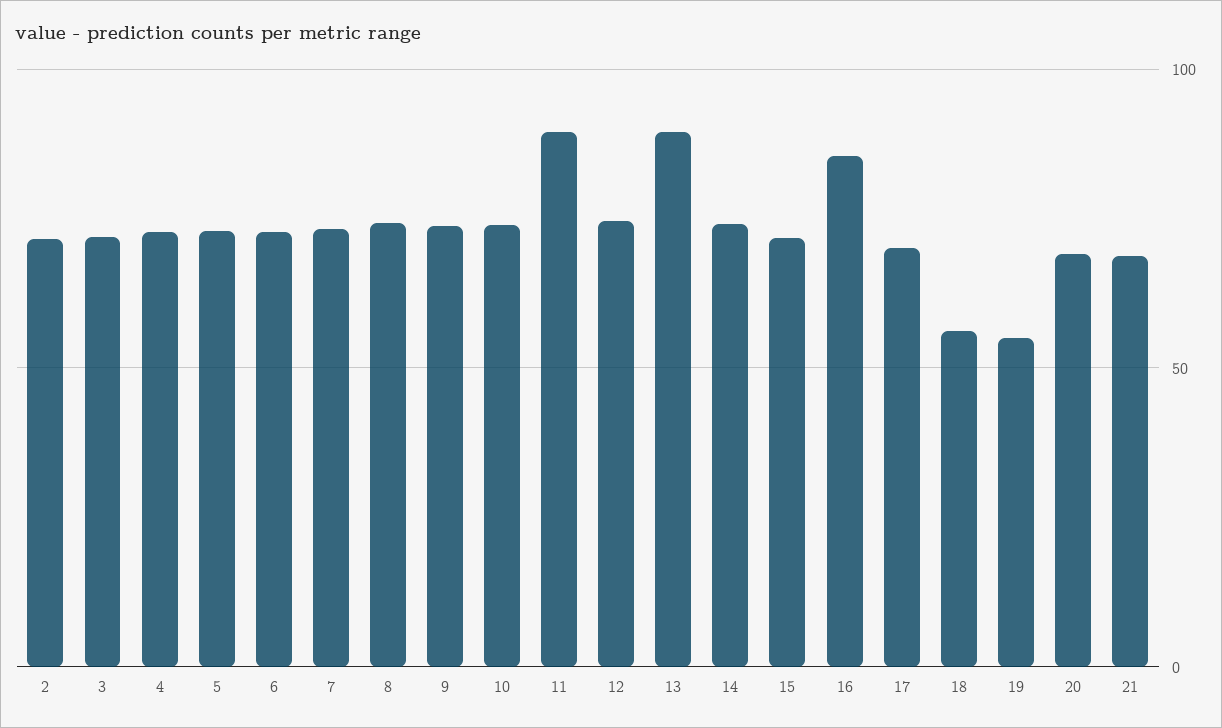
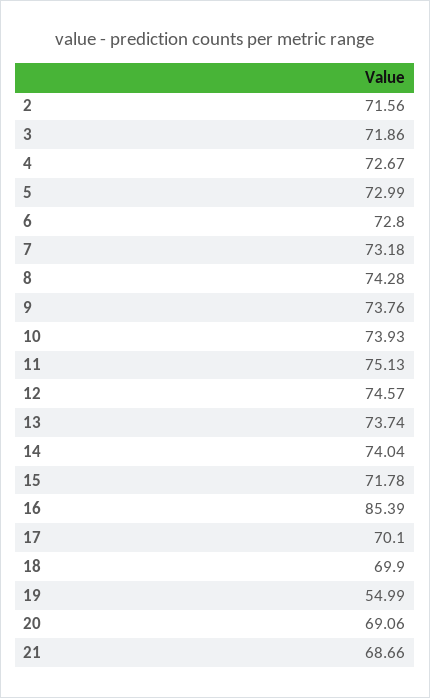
  {
    "2": 71.56,
    "3": 71.86,
    "4": 72.67,
    "5": 72.99,
    "6": 72.8,
    "7": 73.18,
    "8": 74.28,
    "9": 73.76,
    "10": 73.93,
-   "11": 90,
+   "11": 75.13,
    "12": 74.57,
-   "13": 90,
+   "13": 73.74,
    "14": 74.04,
    "15": 71.78,
    "16": 85.39,
    "17": 70.1,
-   "18": 55,
+   "18": 69.9,
    "19": 54.99,
    "20": 69.06,
    "21": 68.66
  }

